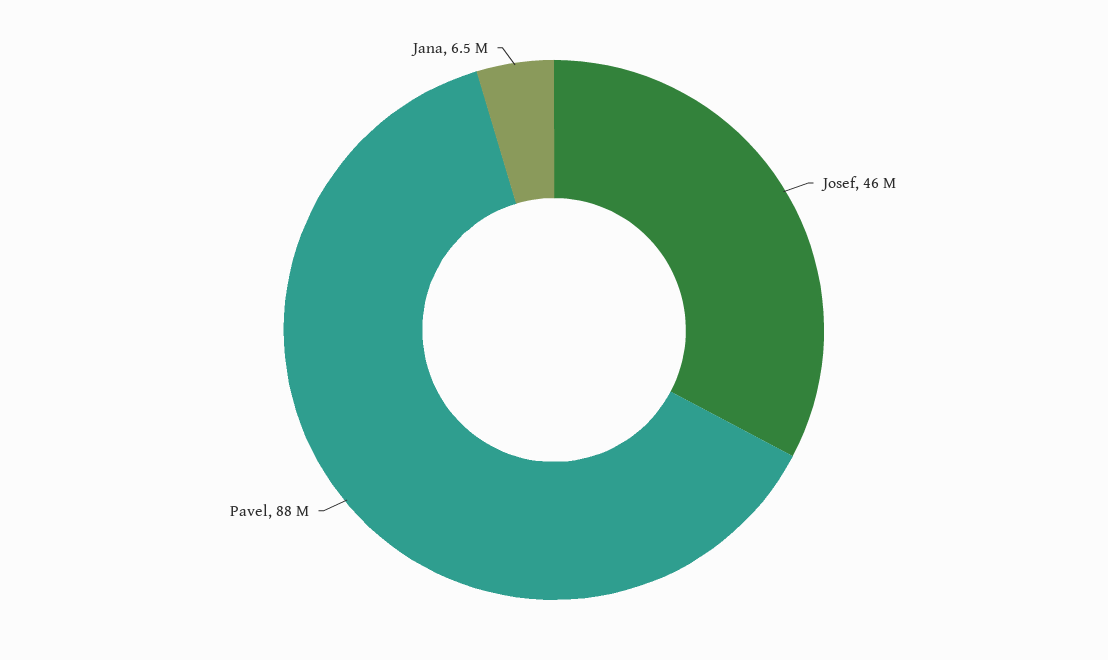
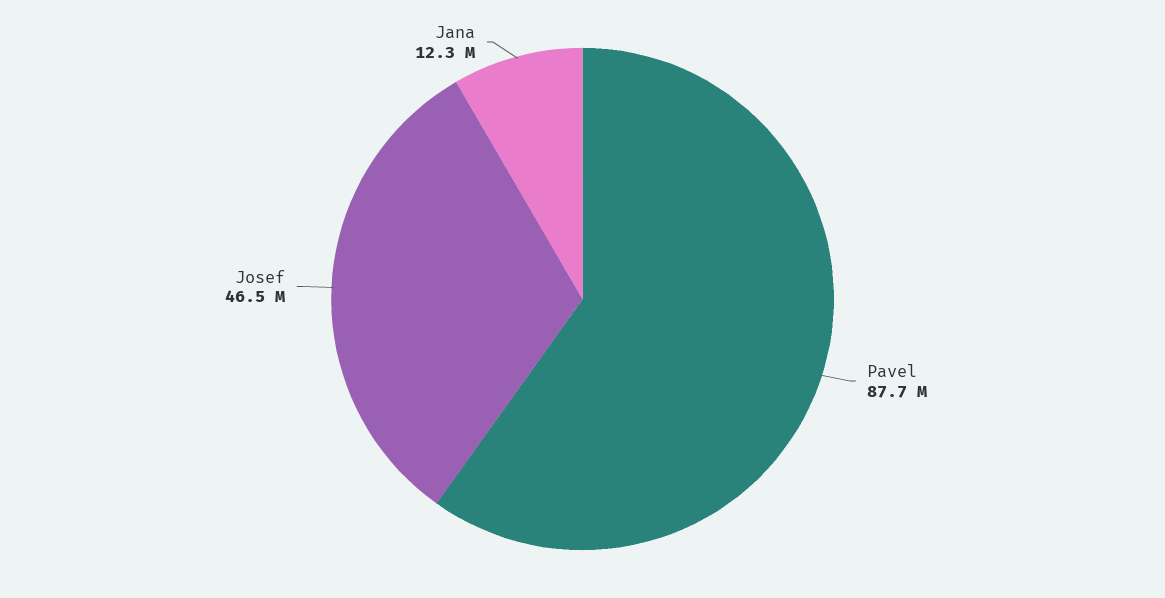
  {
    "Josef": 46500000,
    "Pavel": 87700000,
-   "Jana": 6500000
+   "Jana": 12300000
  }

